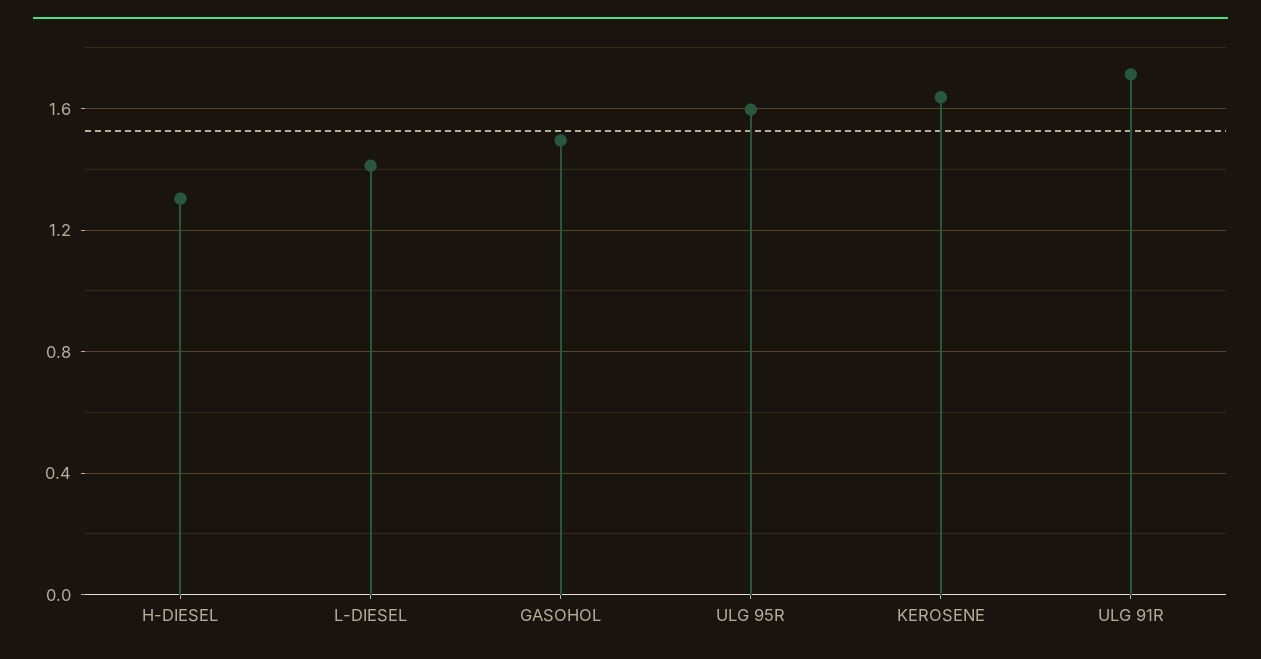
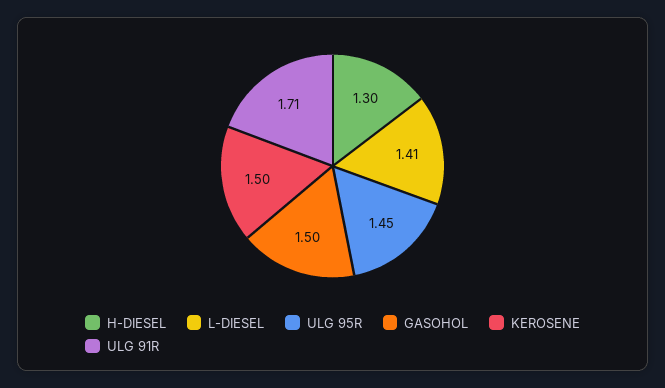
  {
    "H-DIESEL": 1.3,
    "L-DIESEL": 1.41,
    "GASOHOL": 1.5,
-   "ULG 95R": 1.6,
+   "ULG 95R": 1.45,
-   "KEROSENE": 1.65,
+   "KEROSENE": 1.5,
    "ULG 91R": 1.71
  }

